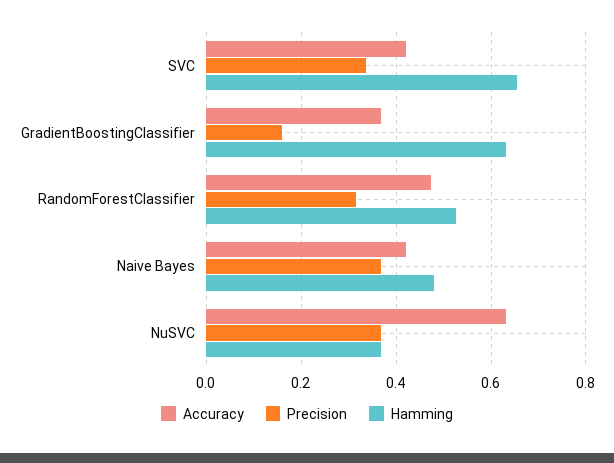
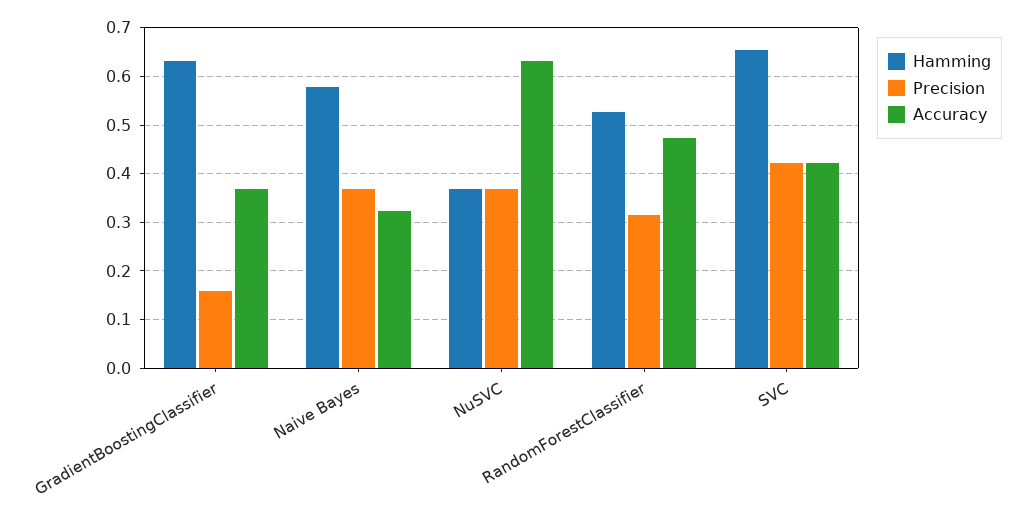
  {
    "Accuracy": {
      "SVC": 0.42,
      "GradientBoostingClassifier": 0.36,
      "RandomForestClassifier": 0.48,
-     "Naive Bayes": 0.42,
+     "Naive Bayes": 0.32,
      "NuSVC": 0.64
    },
    "Precision": {
-     "SVC": 0.34,
+     "SVC": 0.42,
      "GradientBoostingClassifier": 0.16,
      "RandomForestClassifier": 0.32,
      "Naive Bayes": 0.36,
      "NuSVC": 0.36
    },
    "Hamming": {
      "SVC": 0.66,
      "GradientBoostingClassifier": 0.64,
      "RandomForestClassifier": 0.52,
-     "Naive Bayes": 0.48,
+     "Naive Bayes": 0.58,
      "NuSVC": 0.36
    }
  }

